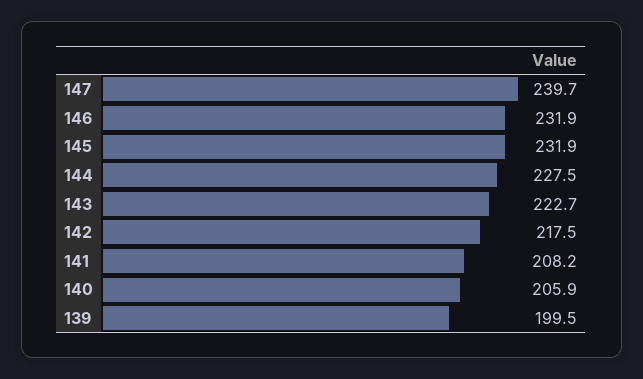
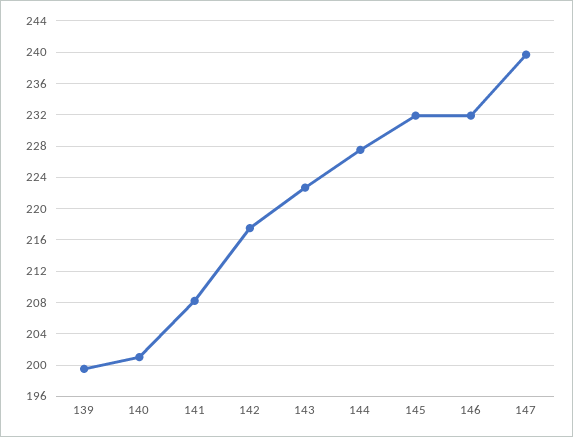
  {
    "147": 239.7,
    "146": 231.9,
    "145": 231.9,
    "144": 227.5,
    "143": 222.7,
    "142": 217.5,
    "141": 208.2,
-   "140": 205.9,
+   "140": 201,
    "139": 199.5
  }

